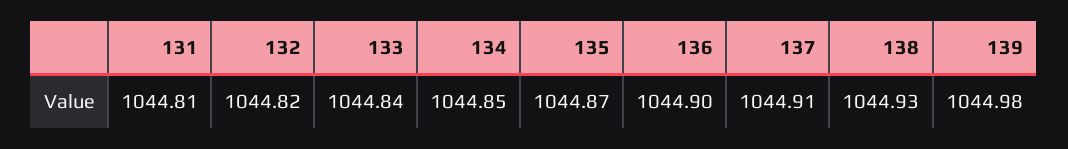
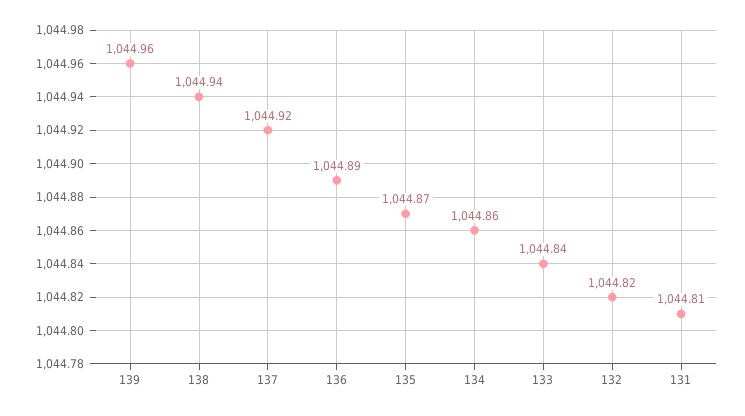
  {
    "131": 1044.81,
    "132": 1044.82,
    "133": 1044.84,
-   "134": 1044.85,
+   "134": 1044.86,
    "135": 1044.87,
-   "136": 1044.9,
+   "136": 1044.89,
-   "137": 1044.91,
+   "137": 1044.92,
-   "138": 1044.93,
+   "138": 1044.94,
-   "139": 1044.98
+   "139": 1044.96
  }

